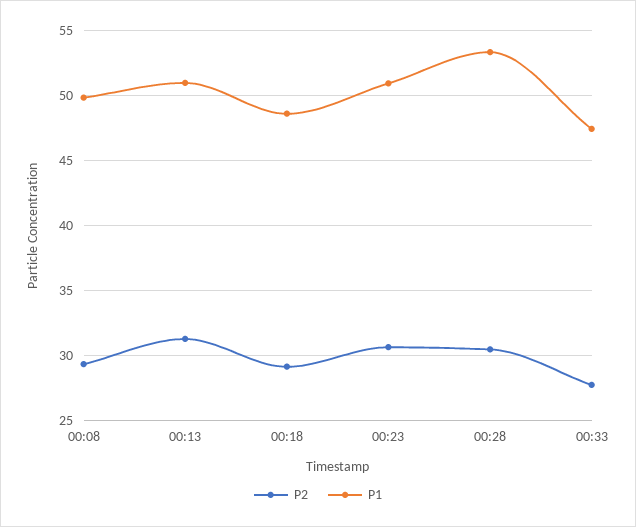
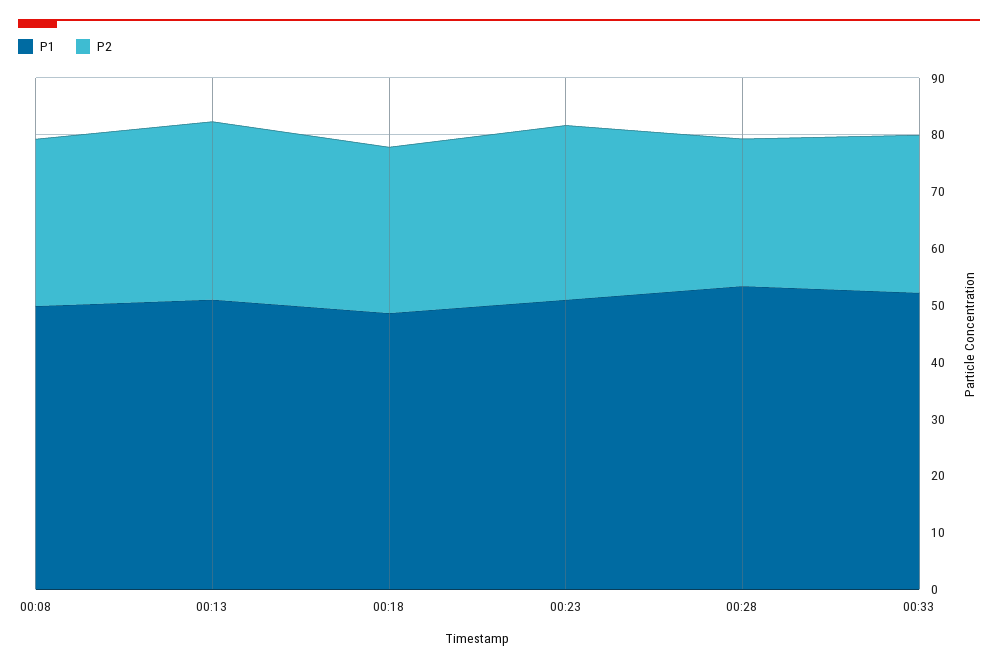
  {
    "P2": {
      "00:08": 29.5,
      "00:13": 31.5,
      "00:18": 29,
      "00:23": 30.5,
-     "00:28": 30.5,
+     "00:28": 26,
      "00:33": 28
    },
    "P1": {
      "00:08": 50,
      "00:13": 51,
      "00:18": 48.5,
      "00:23": 51,
      "00:28": 53.5,
-     "00:33": 47.5
+     "00:33": 52
    }
  }

